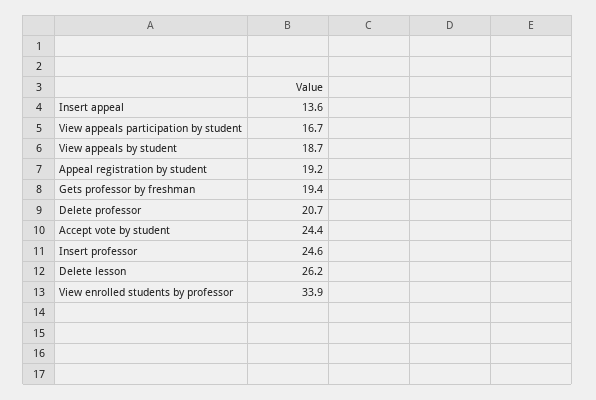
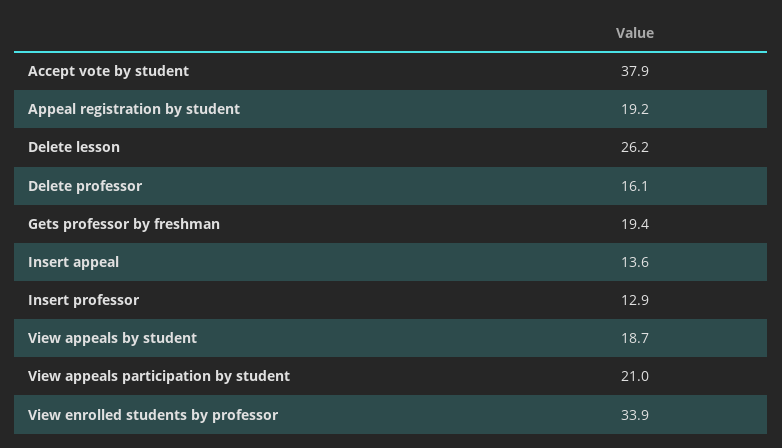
  {
    "Insert appeal": 13.6,
-   "View appeals participation by student": 16.7,
+   "View appeals participation by student": 21,
    "View appeals by student": 18.7,
    "Appeal registration by student": 19.2,
    "Gets professor by freshman": 19.4,
-   "Delete professor": 20.7,
+   "Delete professor": 16.1,
-   "Accept vote by student": 24.4,
+   "Accept vote by student": 37.9,
-   "Insert professor": 24.6,
+   "Insert professor": 12.9,
    "Delete lesson": 26.2,
    "View enrolled students by professor": 33.9
  }

